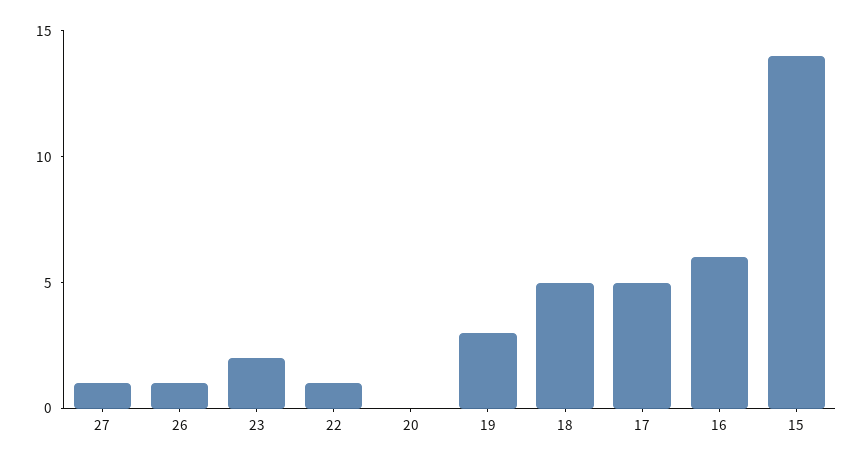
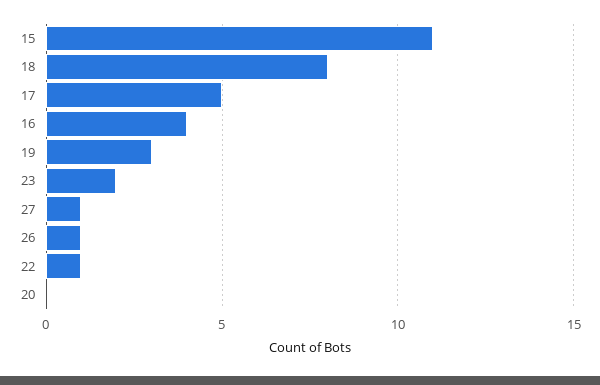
  {
    "27": 1,
    "26": 1,
    "23": 2,
    "22": 1,
    "20": 0,
    "19": 3,
-   "18": 5,
+   "18": 8,
    "17": 5,
-   "16": 6,
+   "16": 4,
-   "15": 14
+   "15": 11
  }

